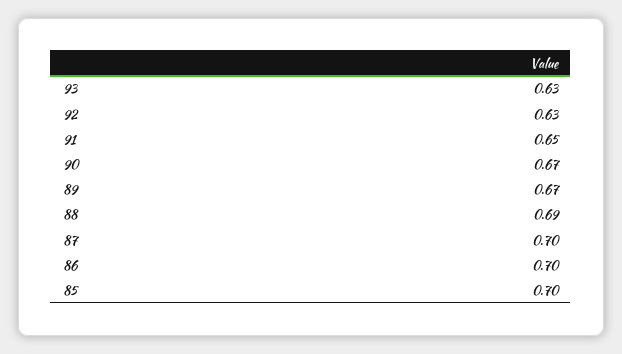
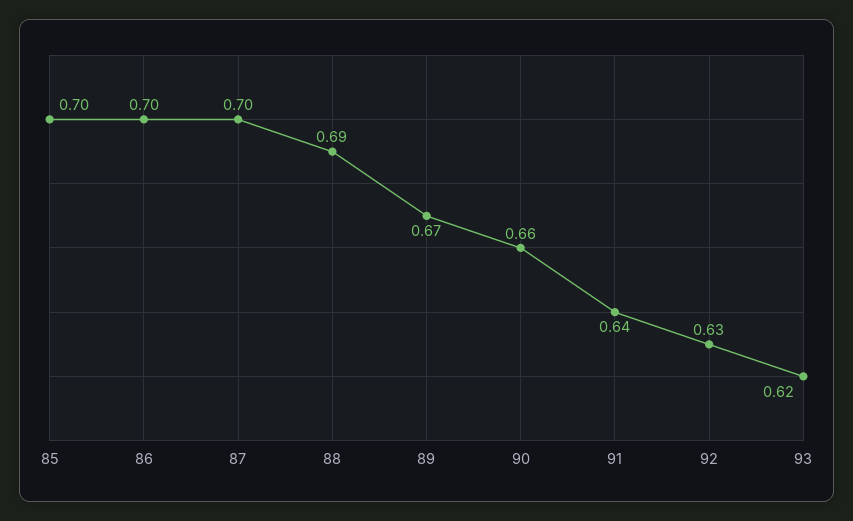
  {
-   "93": 0.63,
+   "93": 0.62,
    "92": 0.63,
-   "91": 0.65,
+   "91": 0.64,
-   "90": 0.67,
+   "90": 0.66,
    "89": 0.67,
    "88": 0.69,
    "87": 0.7,
    "86": 0.7,
    "85": 0.7
  }

